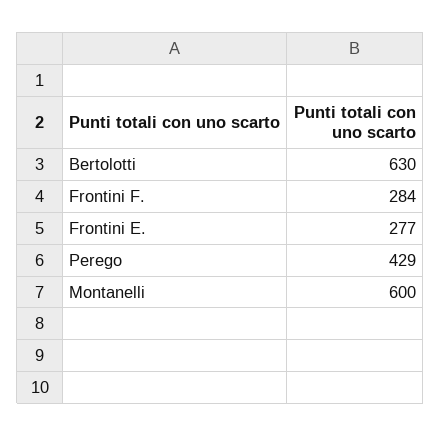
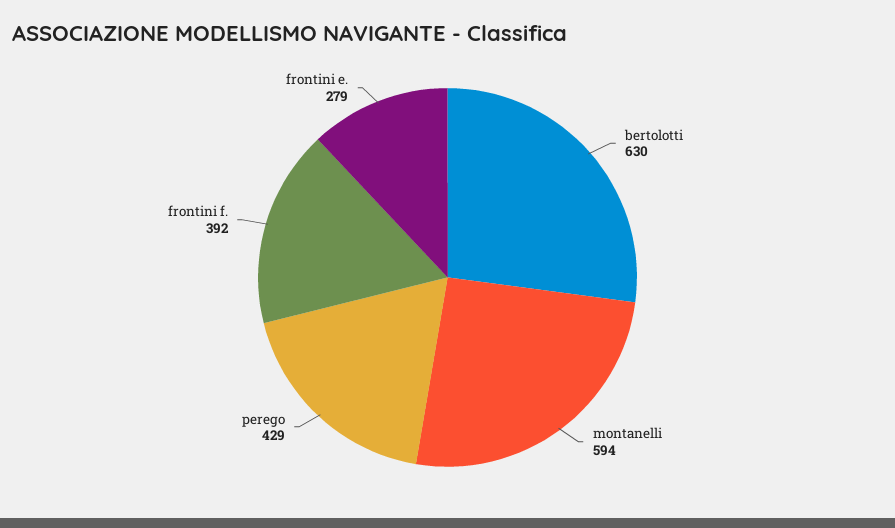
  {
    "Bertolotti": 630,
-   "Frontini F.": 284,
+   "Frontini F.": 392,
-   "Frontini E.": 277,
+   "Frontini E.": 279,
    "Perego": 429,
-   "Montanelli": 600
+   "Montanelli": 594
  }

